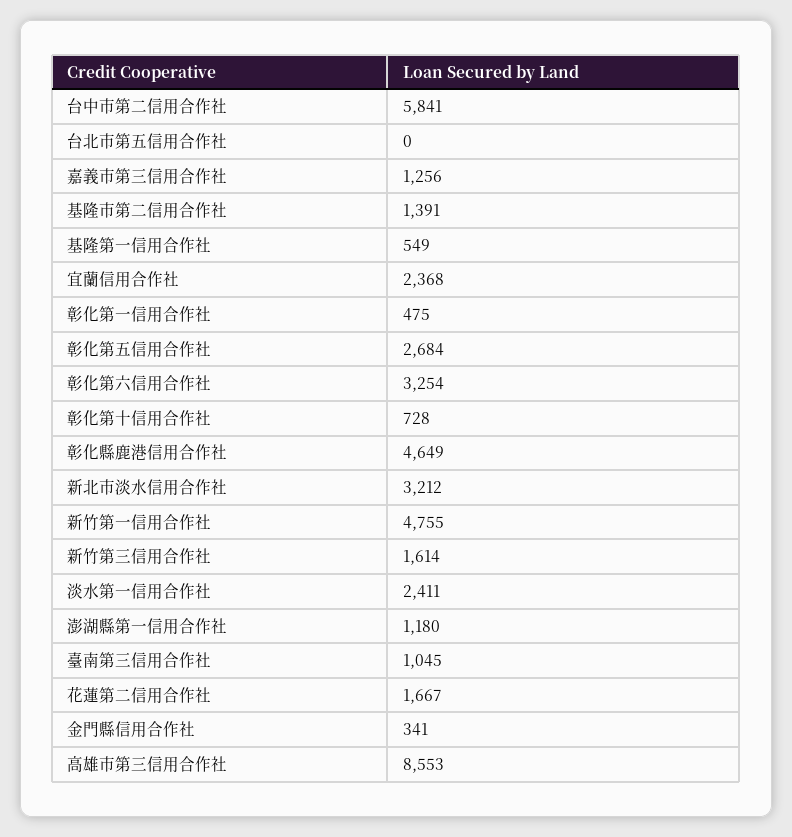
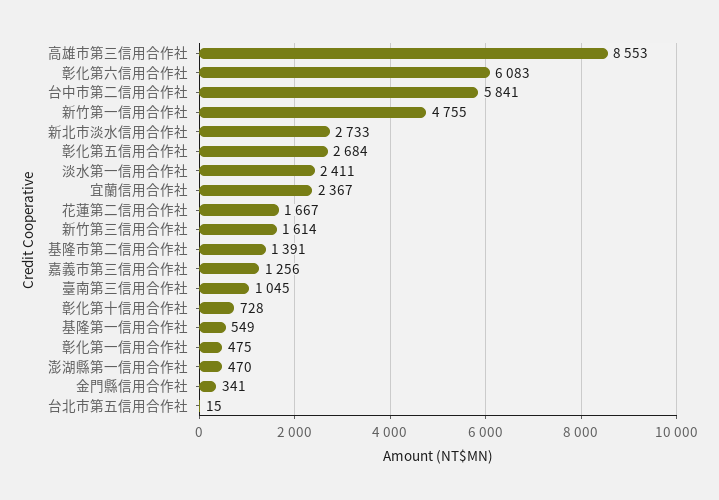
  {
    "台中市第二信用合作社": 5841,
-   "台北市第五信用合作社": 0,
+   "台北市第五信用合作社": 15,
    "嘉義市第三信用合作社": 1256,
    "基隆市第二信用合作社": 1391,
    "基隆第一信用合作社": 549,
-   "宜蘭信用合作社": 2368,
+   "宜蘭信用合作社": 2367,
    "彰化第一信用合作社": 475,
    "彰化第五信用合作社": 2684,
-   "彰化第六信用合作社": 3254,
+   "彰化第六信用合作社": 6083,
    "彰化第十信用合作社": 728,
-   "彰化縣鹿港信用合作社": 4649,
-   "新北市淡水信用合作社": 3212,
+   "新北市淡水信用合作社": 2733,
    "新竹第一信用合作社": 4755,
    "新竹第三信用合作社": 1614,
    "淡水第一信用合作社": 2411,
-   "澎湖縣第一信用合作社": 1180,
+   "澎湖縣第一信用合作社": 470,
    "臺南第三信用合作社": 1045,
    "花蓮第二信用合作社": 1667,
    "金門縣信用合作社": 341,
    "高雄市第三信用合作社": 8553
  }

